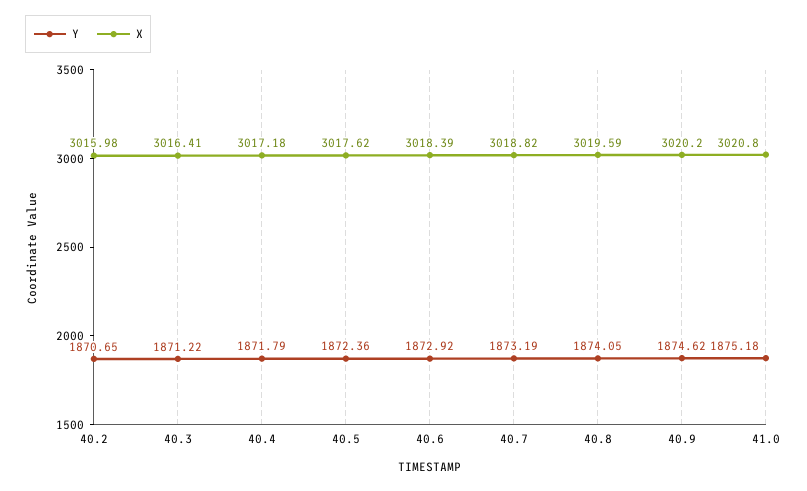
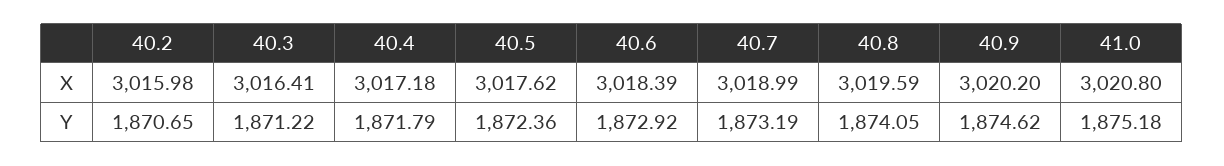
  {
    "Y": {
      "40.2": 1870.65,
      "40.3": 1871.22,
      "40.4": 1871.79,
      "40.5": 1872.36,
      "40.6": 1872.92,
      "40.7": 1873.19,
      "40.8": 1874.05,
      "40.9": 1874.62,
      "41.0": 1875.18
    },
    "X": {
      "40.2": 3015.98,
      "40.3": 3016.41,
      "40.4": 3017.18,
      "40.5": 3017.62,
      "40.6": 3018.39,
-     "40.7": 3018.82,
+     "40.7": 3018.99,
      "40.8": 3019.59,
      "40.9": 3020.2,
      "41.0": 3020.8
    }
  }

